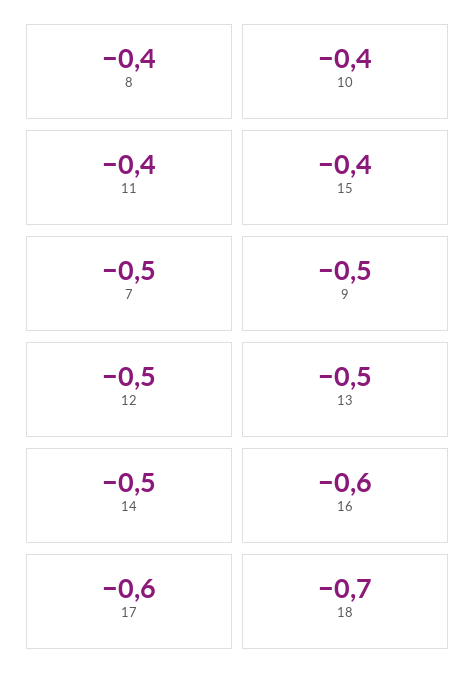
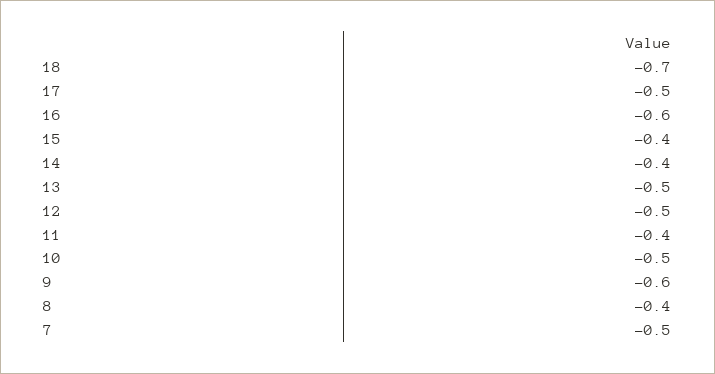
  {
    "8": -0.4,
-   "10": -0.4,
+   "10": -0.5,
    "11": -0.4,
    "15": -0.4,
    "7": -0.5,
-   "9": -0.5,
+   "9": -0.6,
    "12": -0.5,
    "13": -0.5,
-   "14": -0.5,
+   "14": -0.4,
    "16": -0.6,
-   "17": -0.6,
+   "17": -0.5,
    "18": -0.7
  }

